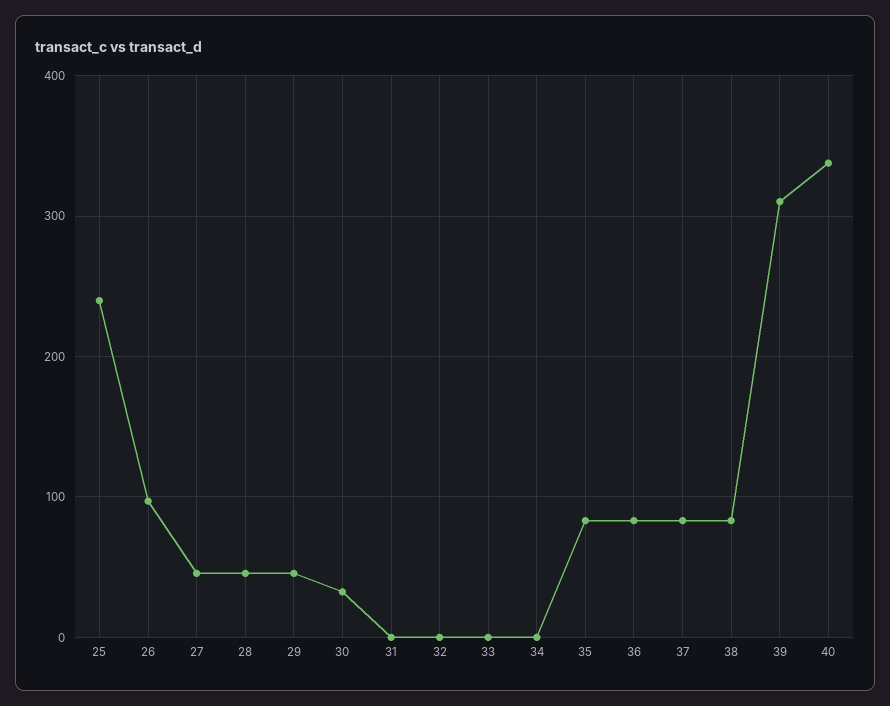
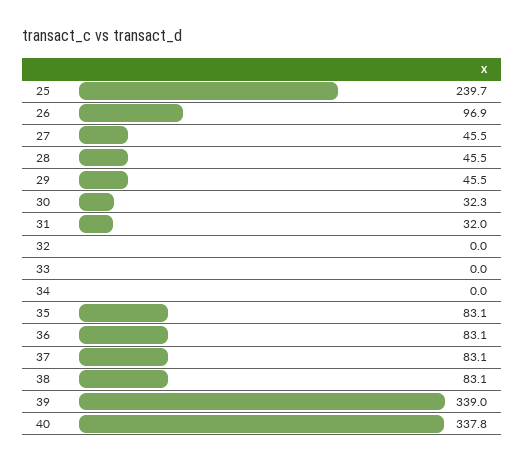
  {
    "25": 239.7,
    "26": 96.9,
    "27": 45.5,
    "28": 45.5,
    "29": 45.5,
    "30": 32.3,
-   "31": 0,
+   "31": 32,
    "32": 0,
    "33": 0,
    "34": 0,
    "35": 83.1,
    "36": 83.1,
    "37": 83.1,
    "38": 83.1,
-   "39": 310,
+   "39": 339,
    "40": 337.8
  }

